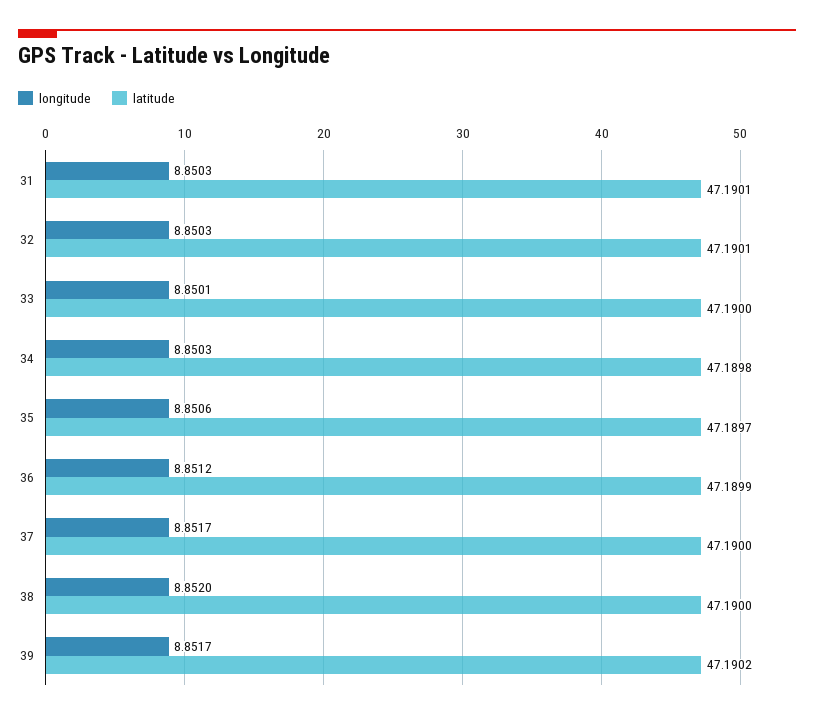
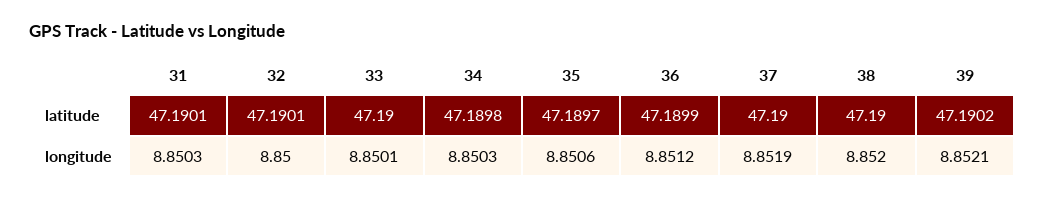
  {
    "longitude": {
      "31": 8.8503,
-     "32": 8.8503,
+     "32": 8.85,
      "33": 8.8501,
      "34": 8.8503,
      "35": 8.8506,
      "36": 8.8512,
-     "37": 8.8517,
+     "37": 8.8519,
      "38": 8.852,
-     "39": 8.8517
+     "39": 8.8521
    },
    "latitude": {
      "31": 47.1901,
      "32": 47.1901,
      "33": 47.19,
      "34": 47.1898,
      "35": 47.1897,
      "36": 47.1899,
      "37": 47.19,
      "38": 47.19,
      "39": 47.1902
    }
  }

